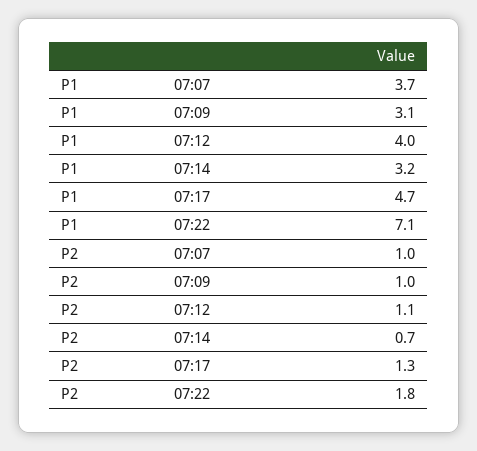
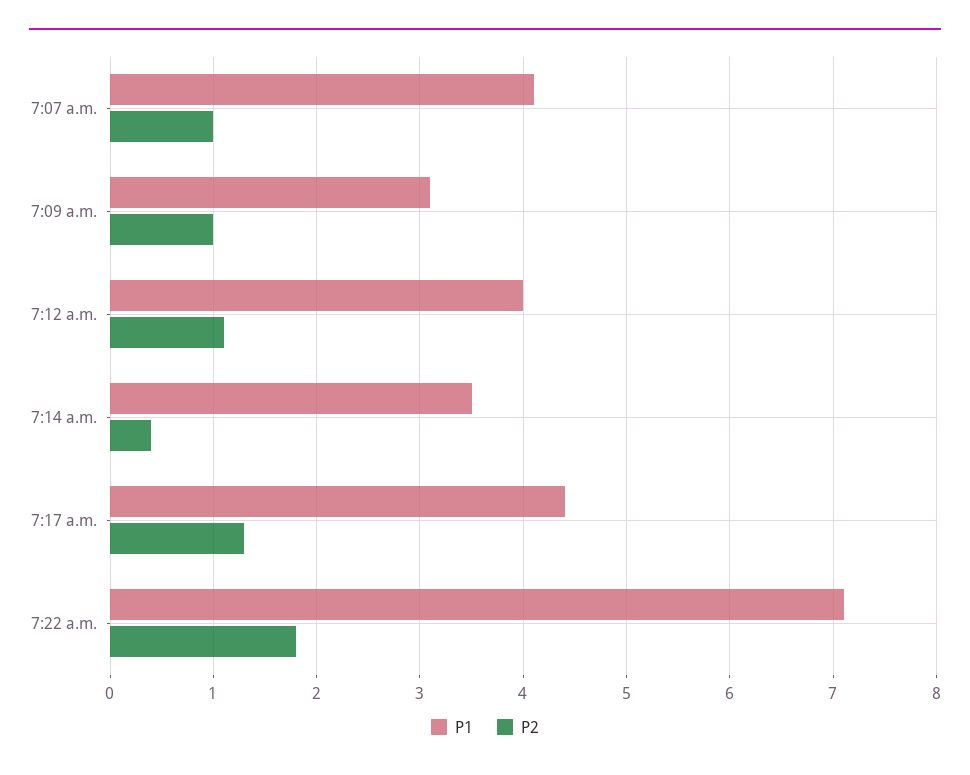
  {
    "P1": {
-     "07:07": 3.7,
+     "07:07": 4.1,
      "07:09": 3.1,
      "07:12": 4,
-     "07:14": 3.2,
+     "07:14": 3.5,
-     "07:17": 4.7,
+     "07:17": 4.4,
      "07:22": 7.1
    },
    "P2": {
      "07:07": 1,
      "07:09": 1,
      "07:12": 1.1,
-     "07:14": 0.7,
+     "07:14": 0.4,
      "07:17": 1.3,
      "07:22": 1.8
    }
  }

